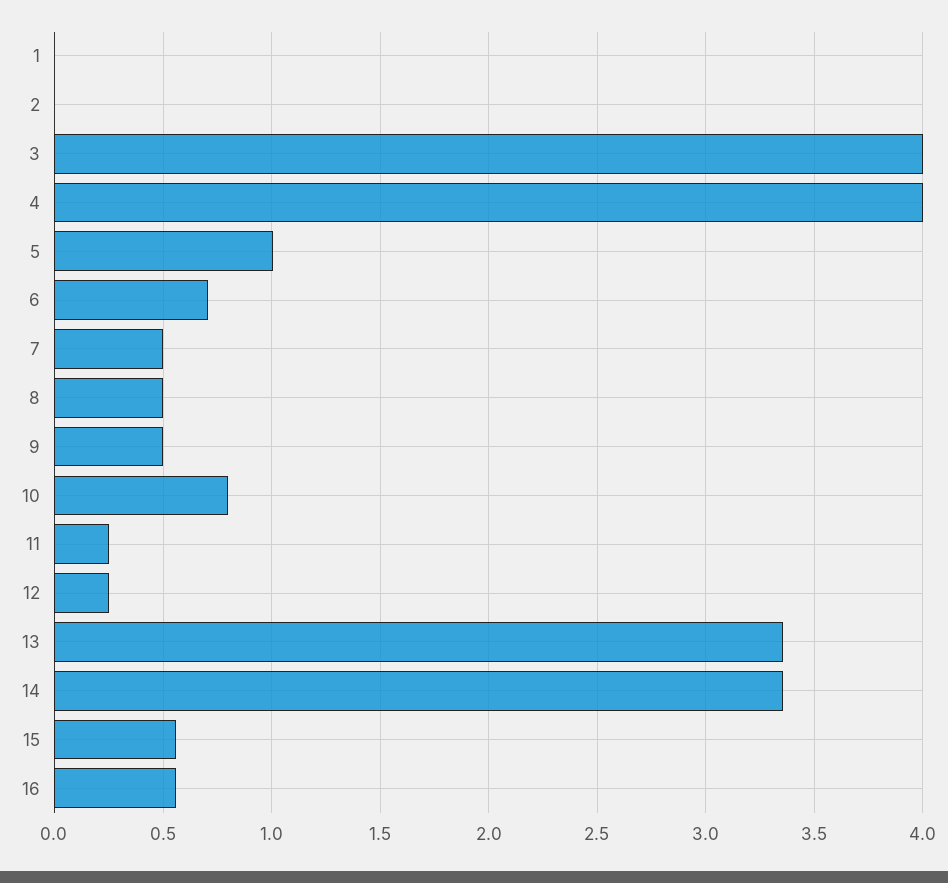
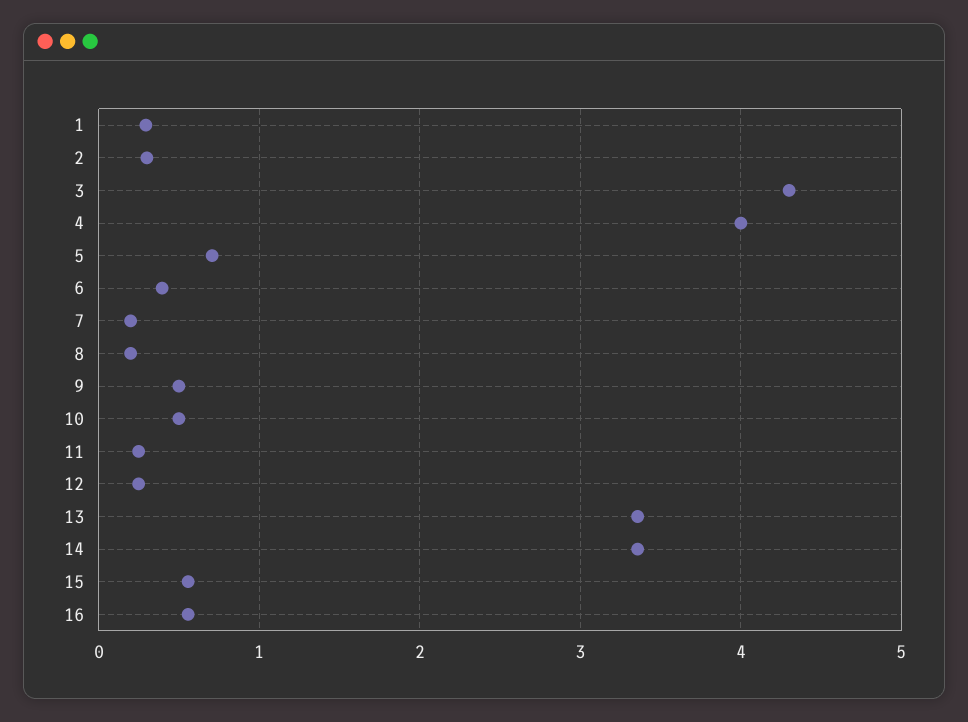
  {
-   "1": 0,
+   "1": 0.3,
-   "2": 0,
+   "2": 0.3,
-   "3": 4,
+   "3": 4.3,
    "4": 4,
-   "5": 1,
+   "5": 0.7,
-   "6": 0.7,
+   "6": 0.4,
-   "7": 0.5,
+   "7": 0.2,
-   "8": 0.5,
+   "8": 0.2,
    "9": 0.5,
-   "10": 0.8,
+   "10": 0.5,
    "11": 0.25,
    "12": 0.25,
    "13": 3.35,
    "14": 3.35,
    "15": 0.55,
    "16": 0.55
  }

